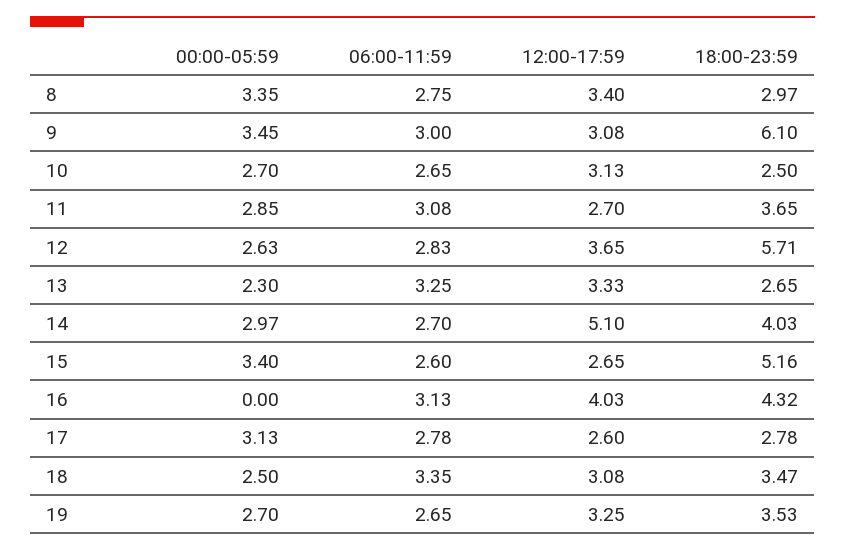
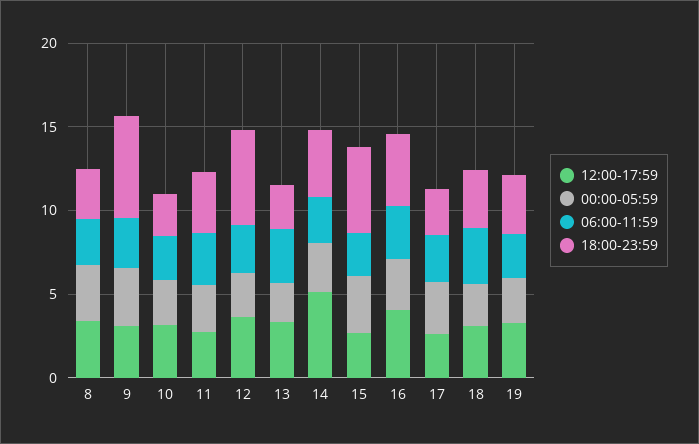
  {
    "00:00-05:59": {
      "8": 3.35,
      "9": 3.45,
      "10": 2.7,
      "11": 2.85,
      "12": 2.63,
      "13": 2.3,
      "14": 2.97,
      "15": 3.4,
-     "16": 0,
+     "16": 3,
      "17": 3.13,
      "18": 2.5,
      "19": 2.7
    },
    "06:00-11:59": {
      "8": 2.75,
      "9": 3,
      "10": 2.65,
      "11": 3.08,
      "12": 2.83,
      "13": 3.25,
      "14": 2.7,
      "15": 2.6,
      "16": 3.13,
      "17": 2.78,
      "18": 3.35,
      "19": 2.65
    },
    "12:00-17:59": {
      "8": 3.4,
      "9": 3.08,
      "10": 3.13,
      "11": 2.7,
      "12": 3.65,
      "13": 3.33,
      "14": 5.1,
      "15": 2.65,
      "16": 4.03,
      "17": 2.6,
      "18": 3.08,
      "19": 3.25
    },
    "18:00-23:59": {
      "8": 2.97,
      "9": 6.1,
      "10": 2.5,
      "11": 3.65,
      "12": 5.71,
      "13": 2.65,
      "14": 4.03,
      "15": 5.16,
      "16": 4.32,
      "17": 2.78,
      "18": 3.47,
      "19": 3.53
    }
  }

